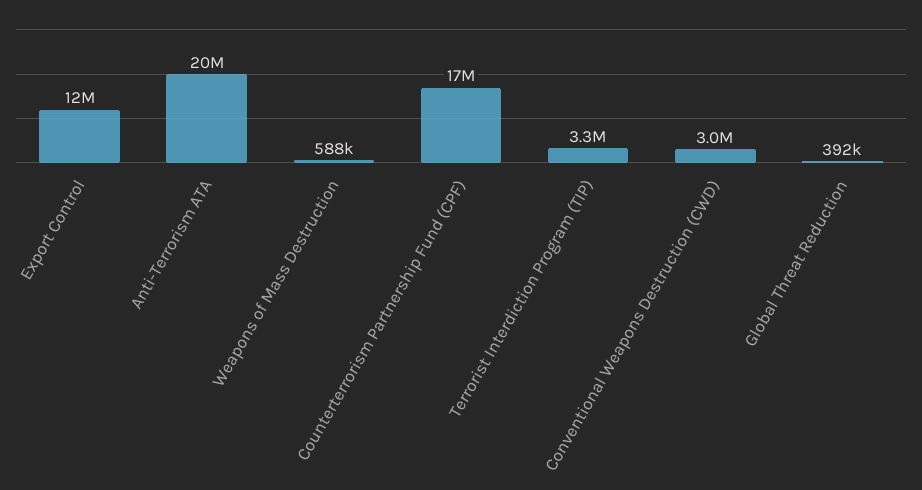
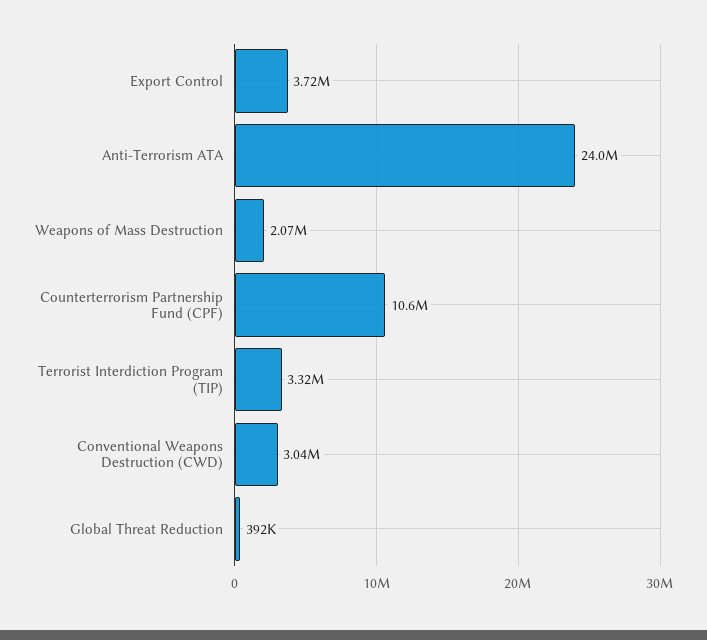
  {
-   "Export Control": 12000000,
+   "Export Control": 3720000,
-   "Anti-Terrorism ATA": 20000000,
+   "Anti-Terrorism ATA": 24000000,
-   "Weapons of Mass Destruction": 588000,
+   "Weapons of Mass Destruction": 2070000,
-   "Counterterrorism Partnership Fund (CPF)": 17000000,
+   "Counterterrorism Partnership Fund (CPF)": 10600000,
    "Terrorist Interdiction Program (TIP)": 3320000,
    "Conventional Weapons Destruction (CWD)": 3040000,
    "Global Threat Reduction": 392000
  }

